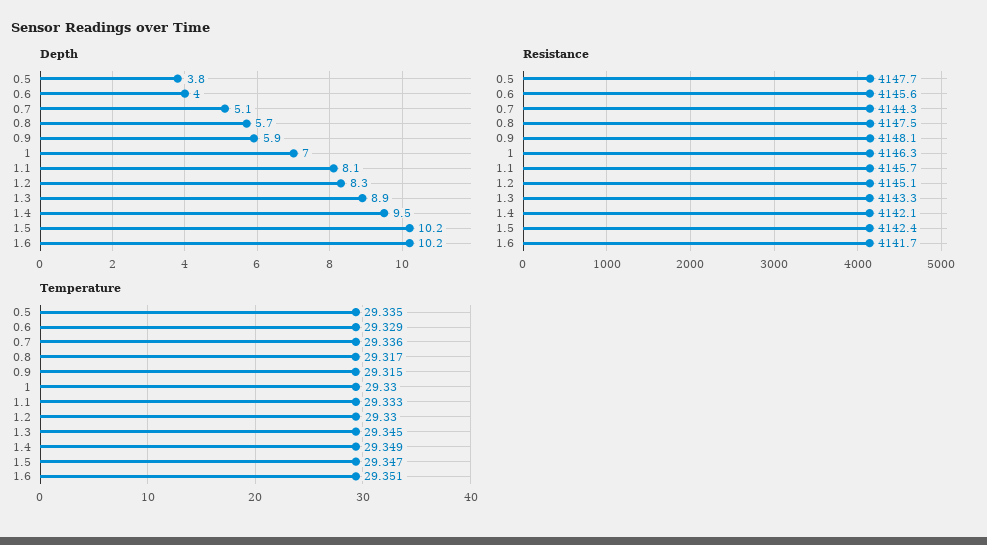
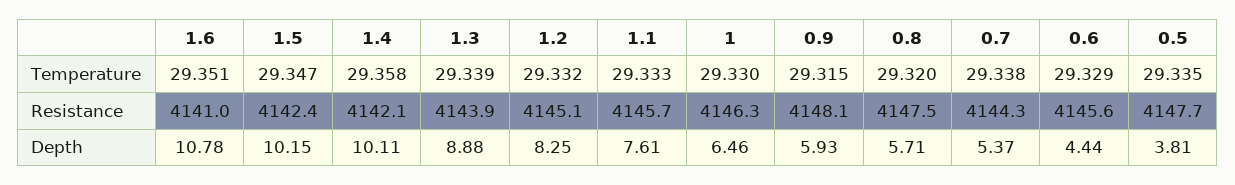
  {
    "Depth": {
      "0.5": 3.81,
-     "0.6": 4,
+     "0.6": 4.44,
-     "0.7": 5.1,
+     "0.7": 5.37,
      "0.8": 5.71,
      "0.9": 5.93,
-     "1": 7,
+     "1": 6.46,
-     "1.1": 8.1,
+     "1.1": 7.61,
      "1.2": 8.25,
      "1.3": 8.88,
-     "1.4": 9.5,
+     "1.4": 10.11,
      "1.5": 10.15,
-     "1.6": 10.2
+     "1.6": 10.78
    },
    "Resistance": {
      "0.5": 4147.7,
      "0.6": 4145.6,
      "0.7": 4144.3,
      "0.8": 4147.5,
      "0.9": 4148.1,
      "1": 4146.3,
      "1.1": 4145.7,
      "1.2": 4145.1,
-     "1.3": 4143.3,
+     "1.3": 4143.9,
      "1.4": 4142.1,
      "1.5": 4142.4,
-     "1.6": 4141.7
+     "1.6": 4141
    },
    "Temperature": {
      "0.5": 29.335,
      "0.6": 29.329,
-     "0.7": 29.336,
+     "0.7": 29.338,
-     "0.8": 29.317,
+     "0.8": 29.32,
      "0.9": 29.315,
      "1": 29.33,
      "1.1": 29.333,
-     "1.2": 29.33,
+     "1.2": 29.332,
-     "1.3": 29.345,
+     "1.3": 29.339,
-     "1.4": 29.349,
+     "1.4": 29.358,
      "1.5": 29.347,
      "1.6": 29.351
    }
  }

